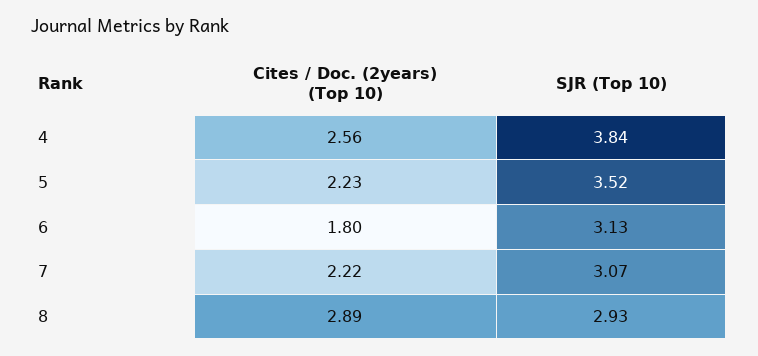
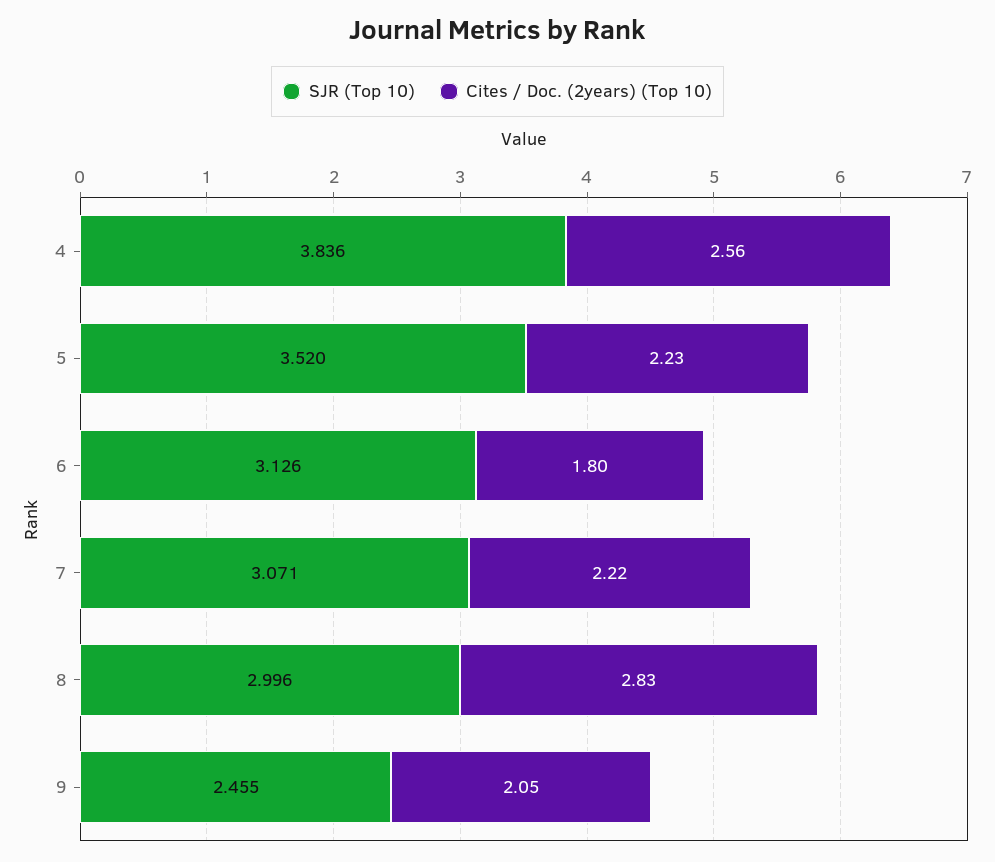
  {
    "Cites / Doc. (2years) (Top 10)": {
      "4": 2.56,
      "5": 2.23,
      "6": 1.8,
      "7": 2.22,
-     "8": 2.89
+     "8": 2.83,
+     "9": 2.05
    },
    "SJR (Top 10)": {
      "4": 3.836,
      "5": 3.52,
      "6": 3.126,
      "7": 3.071,
-     "8": 2.93
+     "8": 2.996,
+     "9": 2.455
    }
  }

